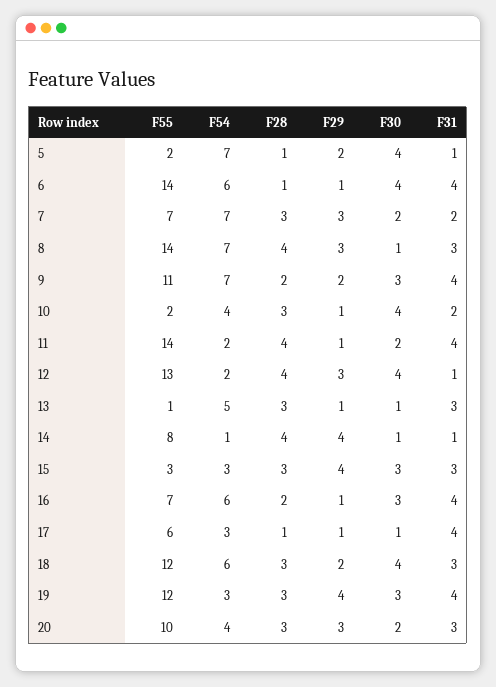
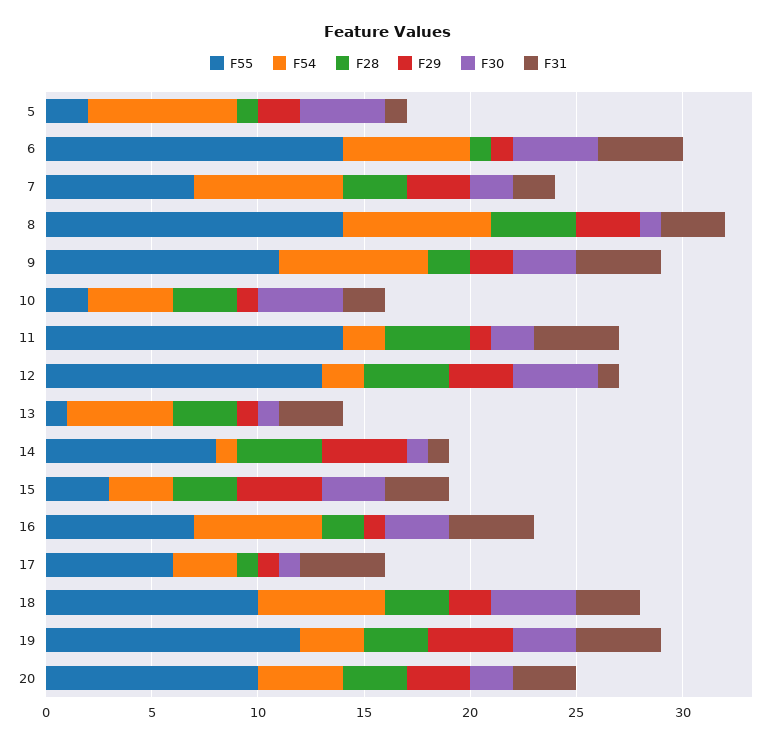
  {
    "F55": {
      "5": 2,
      "6": 14,
      "7": 7,
      "8": 14,
      "9": 11,
      "10": 2,
      "11": 14,
      "12": 13,
      "13": 1,
      "14": 8,
      "15": 3,
      "16": 7,
      "17": 6,
-     "18": 12,
+     "18": 10,
      "19": 12,
      "20": 10
    },
    "F54": {
      "5": 7,
      "6": 6,
      "7": 7,
      "8": 7,
      "9": 7,
      "10": 4,
      "11": 2,
      "12": 2,
      "13": 5,
      "14": 1,
      "15": 3,
      "16": 6,
      "17": 3,
      "18": 6,
      "19": 3,
      "20": 4
    },
    "F28": {
      "5": 1,
      "6": 1,
      "7": 3,
      "8": 4,
      "9": 2,
      "10": 3,
      "11": 4,
      "12": 4,
      "13": 3,
      "14": 4,
      "15": 3,
      "16": 2,
      "17": 1,
      "18": 3,
      "19": 3,
      "20": 3
    },
    "F29": {
      "5": 2,
      "6": 1,
      "7": 3,
      "8": 3,
      "9": 2,
      "10": 1,
      "11": 1,
      "12": 3,
      "13": 1,
      "14": 4,
      "15": 4,
      "16": 1,
      "17": 1,
      "18": 2,
      "19": 4,
      "20": 3
    },
    "F30": {
      "5": 4,
      "6": 4,
      "7": 2,
      "8": 1,
      "9": 3,
      "10": 4,
      "11": 2,
      "12": 4,
      "13": 1,
      "14": 1,
      "15": 3,
      "16": 3,
      "17": 1,
      "18": 4,
      "19": 3,
      "20": 2
    },
    "F31": {
      "5": 1,
      "6": 4,
      "7": 2,
      "8": 3,
      "9": 4,
      "10": 2,
      "11": 4,
      "12": 1,
      "13": 3,
      "14": 1,
      "15": 3,
      "16": 4,
      "17": 4,
      "18": 3,
      "19": 4,
      "20": 3
    }
  }

